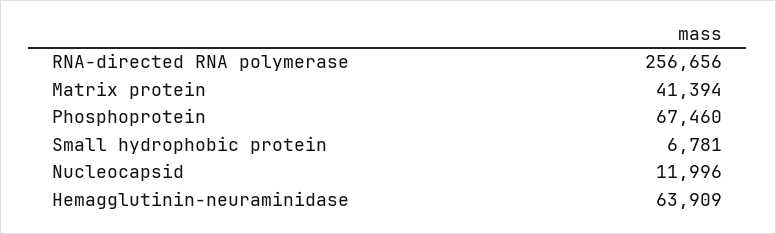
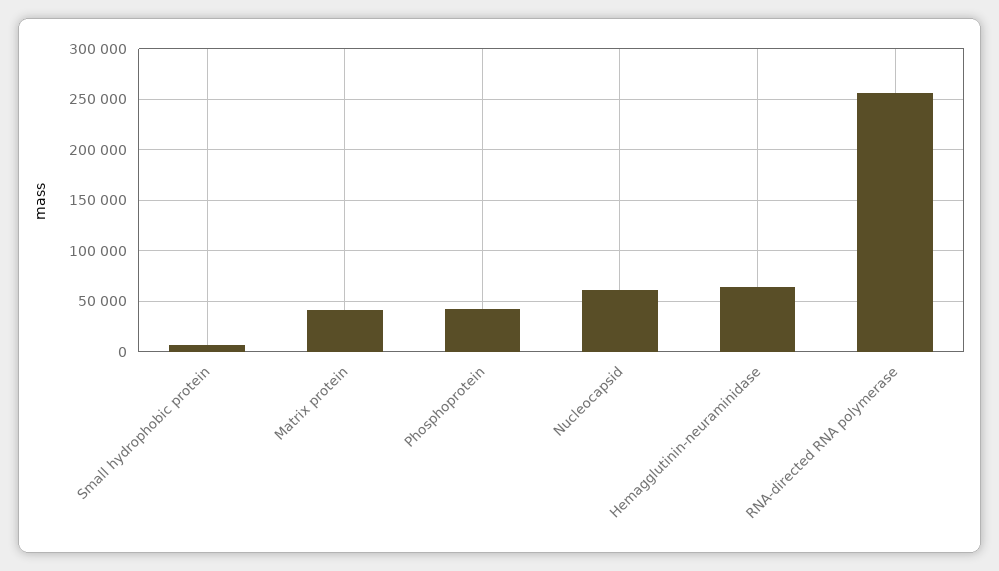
  {
    "RNA-directed RNA polymerase": 256656,
    "Matrix protein": 41394,
-   "Phosphoprotein": 67460,
+   "Phosphoprotein": 40000,
    "Small hydrophobic protein": 6781,
-   "Nucleocapsid": 11996,
+   "Nucleocapsid": 60000,
    "Hemagglutinin-neuraminidase": 63909
  }

